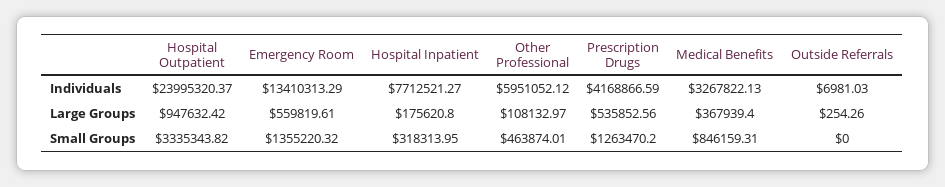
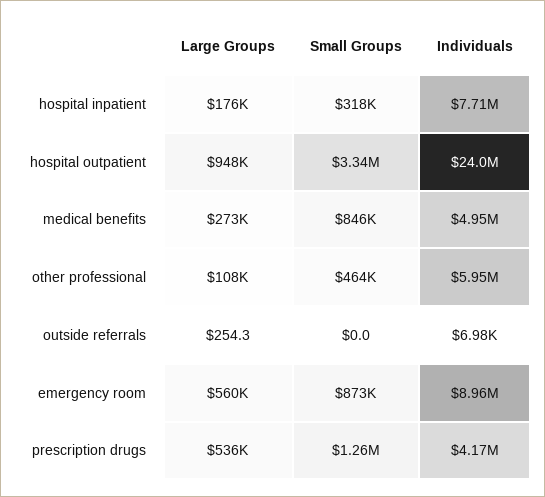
  {
    "Hospital Outpatient": {
      "Individuals": 23995320.37,
      "Large Groups": 947632.42,
      "Small Groups": 3335343.82
    },
    "Emergency Room": {
-     "Individuals": 13410313.29,
+     "Individuals": 8960000,
      "Large Groups": 559819.61,
-     "Small Groups": 1355220.32
+     "Small Groups": 873000
    },
    "Hospital Inpatient": {
      "Individuals": 7712521.27,
      "Large Groups": 175620.8,
      "Small Groups": 318313.95
    },
    "Other Professional": {
      "Individuals": 5951052.12,
      "Large Groups": 108132.97,
      "Small Groups": 463874.01
    },
    "Prescription Drugs": {
      "Individuals": 4168866.59,
      "Large Groups": 535852.56,
      "Small Groups": 1263470.2
    },
    "Medical Benefits": {
-     "Individuals": 3267822.13,
+     "Individuals": 4950000,
-     "Large Groups": 367939.4,
+     "Large Groups": 273000,
      "Small Groups": 846159.31
    },
    "Outside Referrals": {
      "Individuals": 6981.03,
      "Large Groups": 254.26,
      "Small Groups": 0
    }
  }

